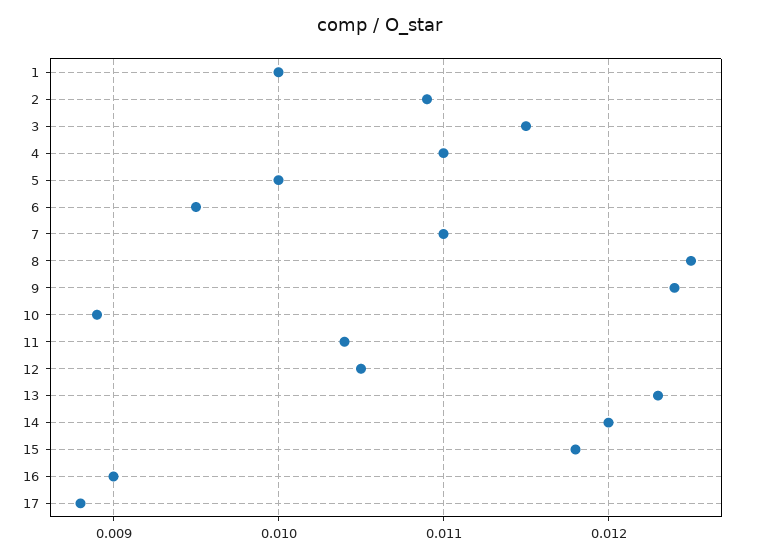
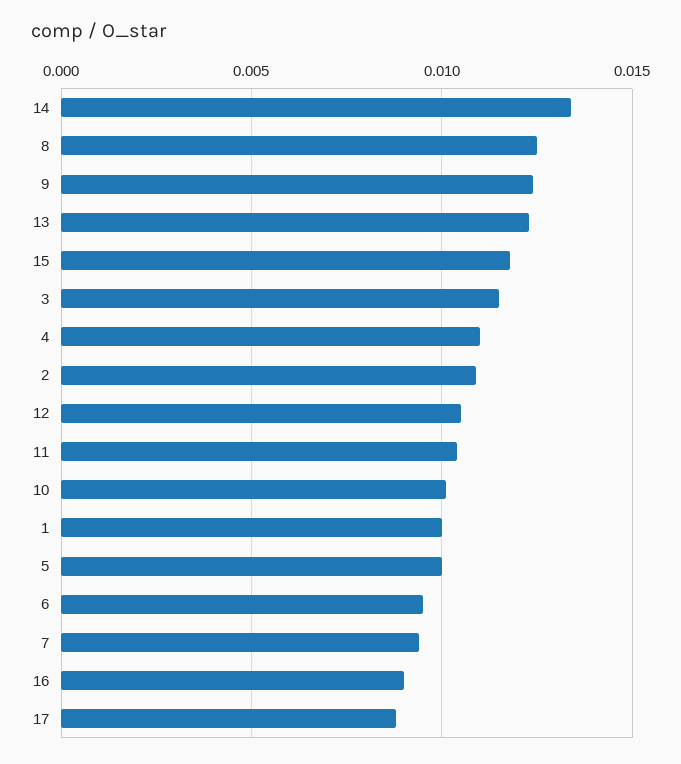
  {
    "1": 0.01,
    "2": 0.0109,
    "3": 0.0115,
    "4": 0.011,
    "5": 0.01,
    "6": 0.0095,
-   "7": 0.011,
+   "7": 0.0095,
    "8": 0.0125,
    "9": 0.0124,
-   "10": 0.0089,
+   "10": 0.01,
    "11": 0.0104,
    "12": 0.0105,
    "13": 0.0123,
-   "14": 0.012,
+   "14": 0.0135,
    "15": 0.0118,
    "16": 0.009,
    "17": 0.0088
  }

